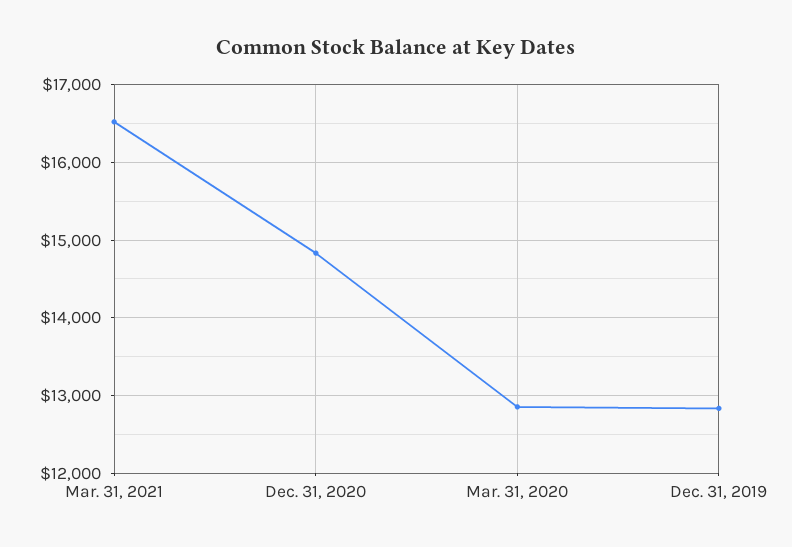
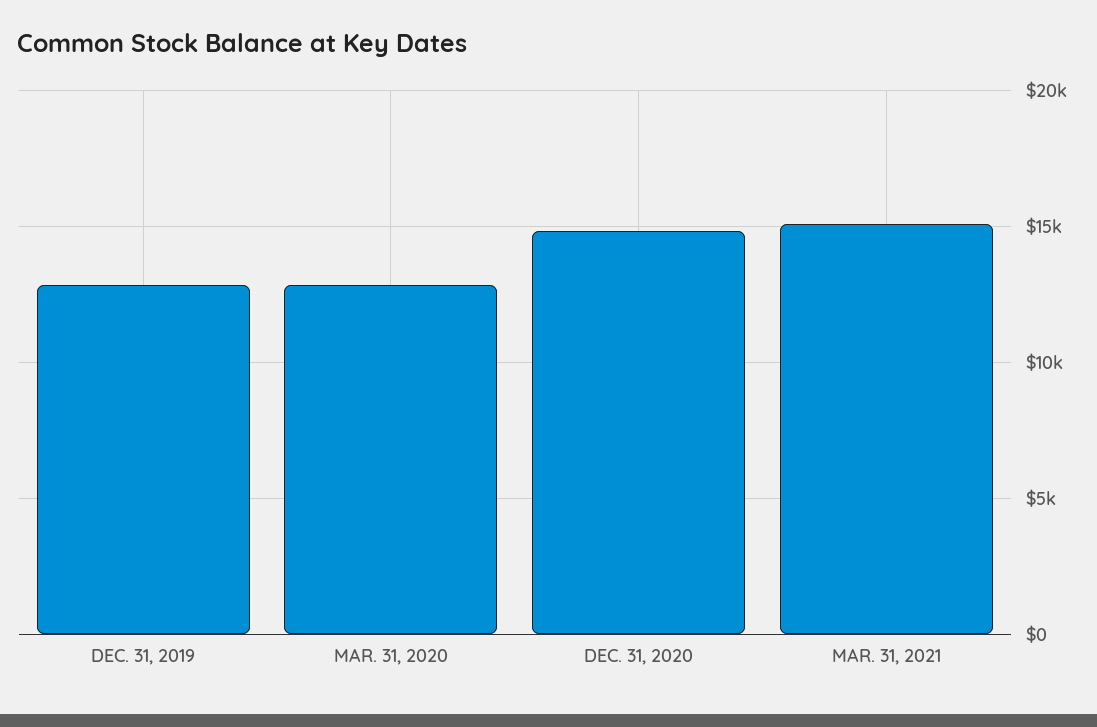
  {
-   "Mar. 31, 2021": 16500,
+   "Mar. 31, 2021": 15000,
    "Dec. 31, 2020": 14800,
    "Mar. 31, 2020": 12900,
    "Dec. 31, 2019": 12800
  }

